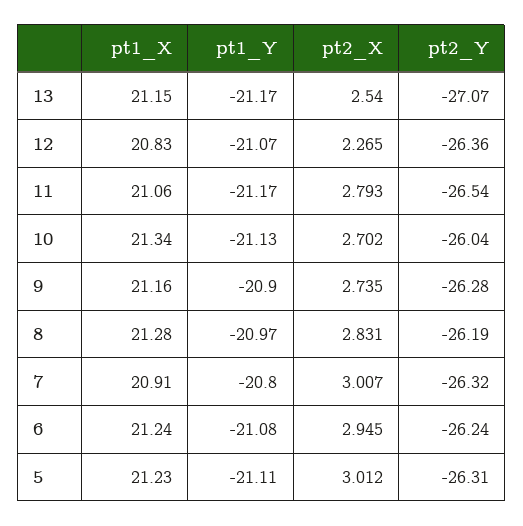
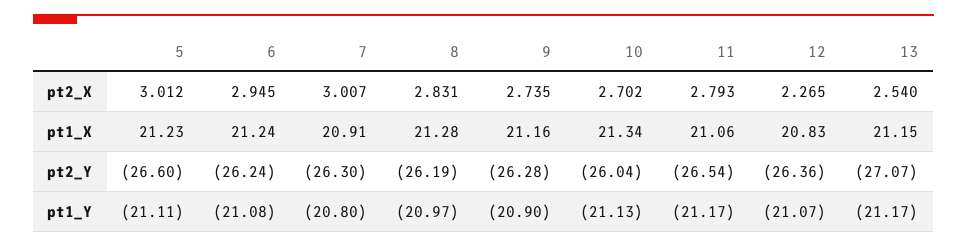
  {
    "pt1_X": {
      "13": 21.15,
      "12": 20.83,
      "11": 21.06,
      "10": 21.34,
      "9": 21.16,
      "8": 21.28,
      "7": 20.91,
      "6": 21.24,
      "5": 21.23
    },
    "pt1_Y": {
      "13": -21.17,
      "12": -21.07,
      "11": -21.17,
      "10": -21.13,
      "9": -20.9,
      "8": -20.97,
      "7": -20.8,
      "6": -21.08,
      "5": -21.11
    },
    "pt2_X": {
      "13": 2.54,
      "12": 2.265,
      "11": 2.793,
      "10": 2.702,
      "9": 2.735,
      "8": 2.831,
      "7": 3.007,
      "6": 2.945,
      "5": 3.012
    },
    "pt2_Y": {
      "13": -27.07,
      "12": -26.36,
      "11": -26.54,
      "10": -26.04,
      "9": -26.28,
      "8": -26.19,
-     "7": -26.32,
+     "7": -26.3,
      "6": -26.24,
-     "5": -26.31
+     "5": -26.6
    }
  }

